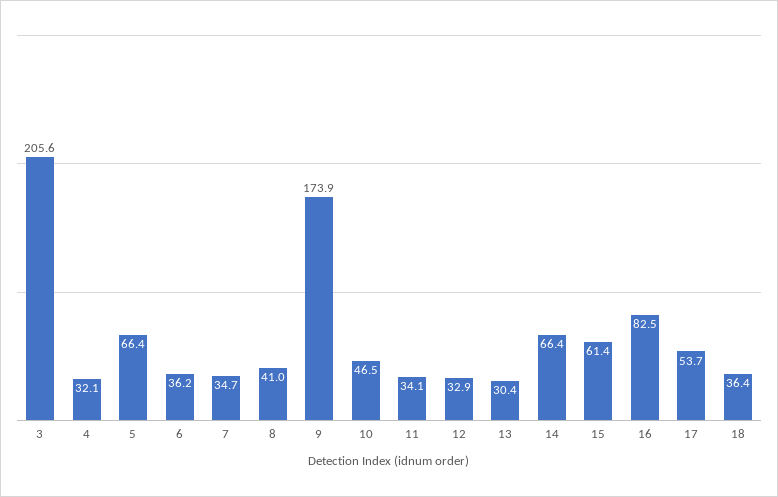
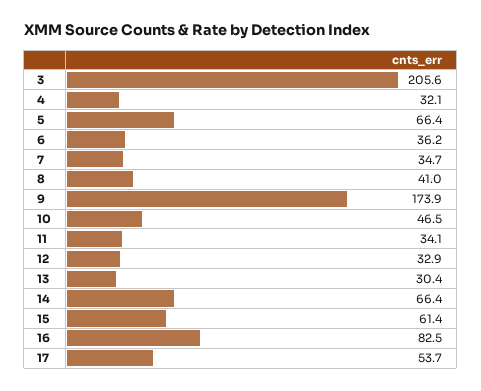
  {
    "3": 205.6,
    "4": 32.1,
    "5": 66.4,
    "6": 36.2,
    "7": 34.7,
    "8": 41,
    "9": 173.9,
    "10": 46.5,
    "11": 34.1,
    "12": 32.9,
    "13": 30.4,
    "14": 66.4,
    "15": 61.4,
    "16": 82.5,
-   "17": 53.7,
+   "17": 53.7
-   "18": 36.4
  }

